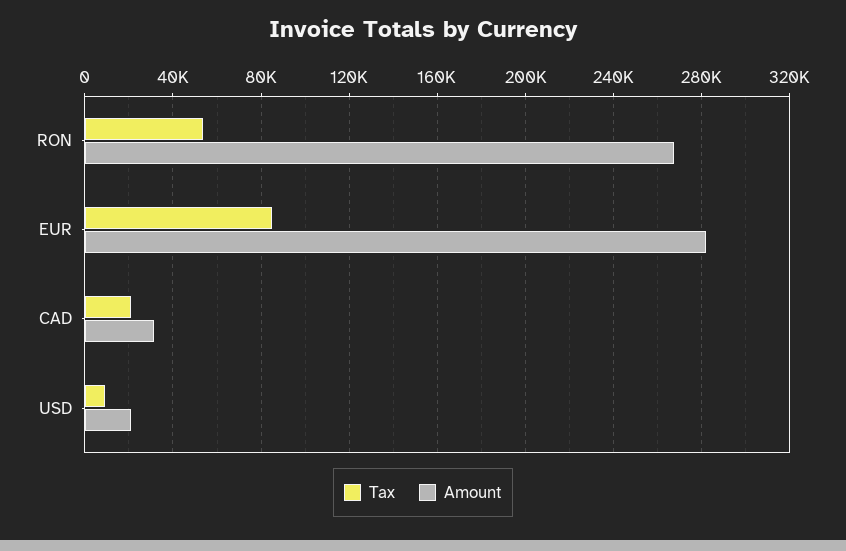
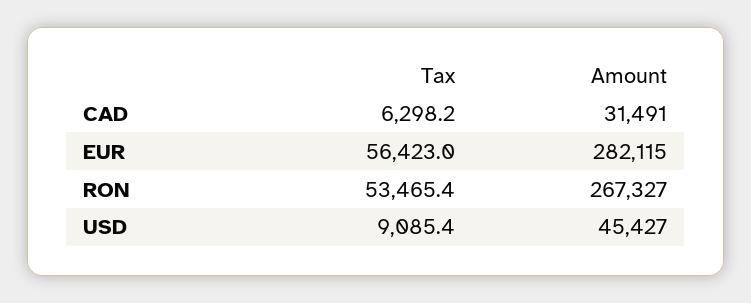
  {
    "Tax": {
      "RON": 53465.4,
-     "EUR": 85000,
+     "EUR": 56423,
-     "CAD": 20000,
+     "CAD": 6298.2,
      "USD": 9085.4
    },
    "Amount": {
      "RON": 267327,
      "EUR": 282115,
      "CAD": 31491,
-     "USD": 20000
+     "USD": 45427
    }
  }

